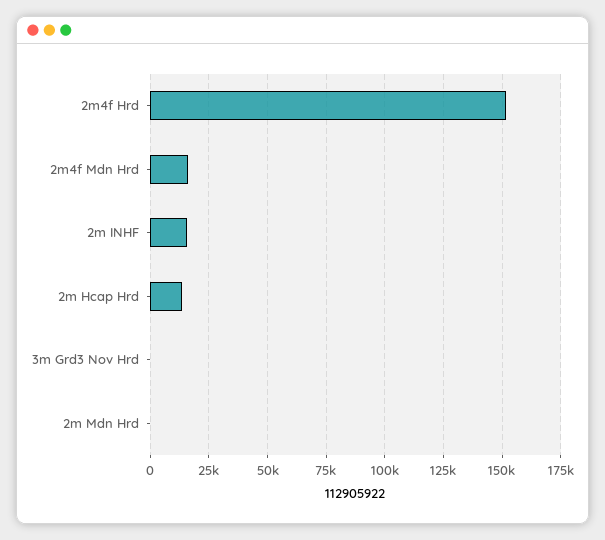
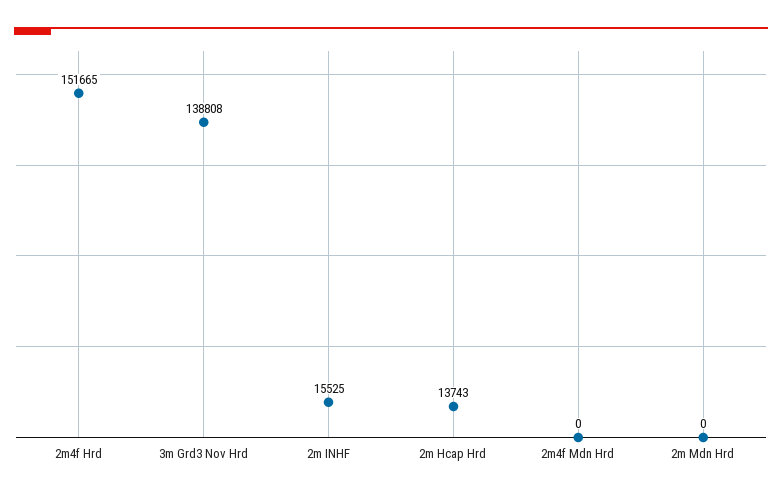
  {
    "2m4f Hrd": 151665,
-   "2m4f Mdn Hrd": 15000,
+   "2m4f Mdn Hrd": 0,
    "2m INHF": 15525,
    "2m Hcap Hrd": 13743,
-   "3m Grd3 Nov Hrd": 0,
+   "3m Grd3 Nov Hrd": 138808,
    "2m Mdn Hrd": 0
  }

